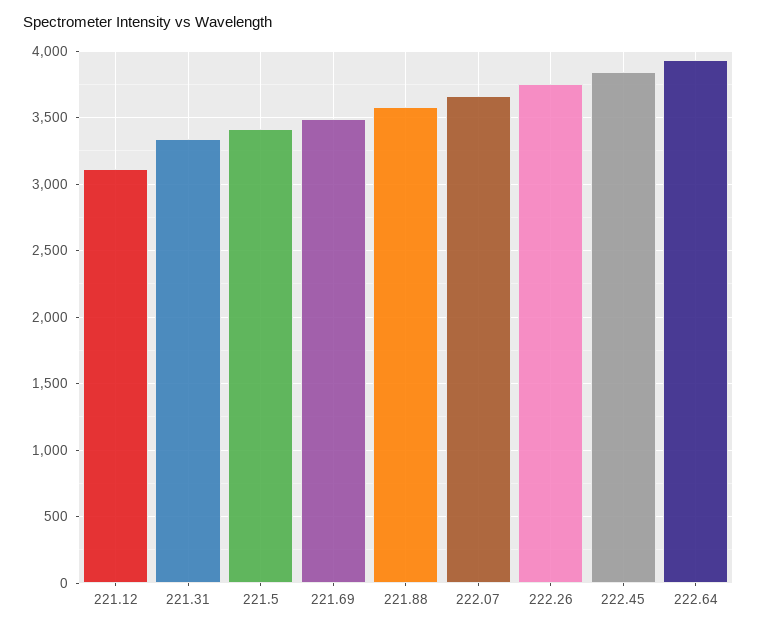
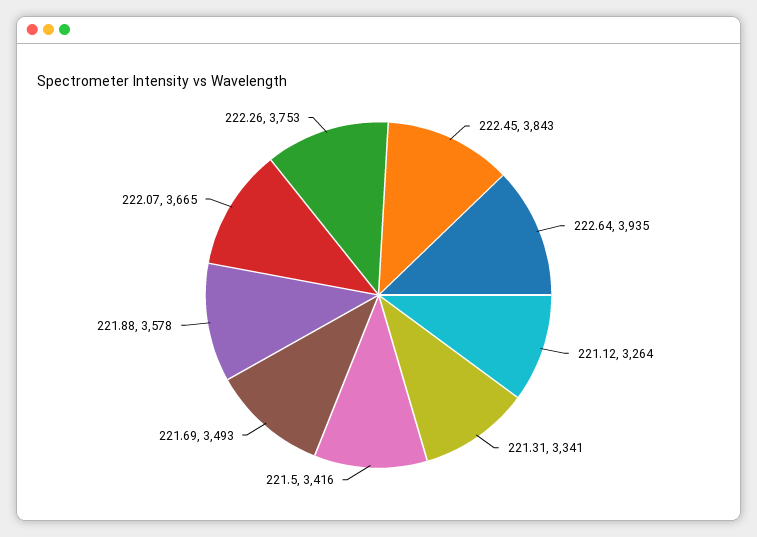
  {
-   "221.12": 3100,
+   "221.12": 3264,
    "221.31": 3341,
    "221.5": 3416,
    "221.69": 3493,
    "221.88": 3578,
    "222.07": 3665,
    "222.26": 3753,
    "222.45": 3843,
    "222.64": 3935
  }

